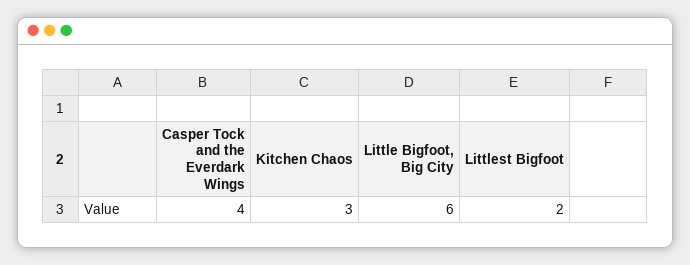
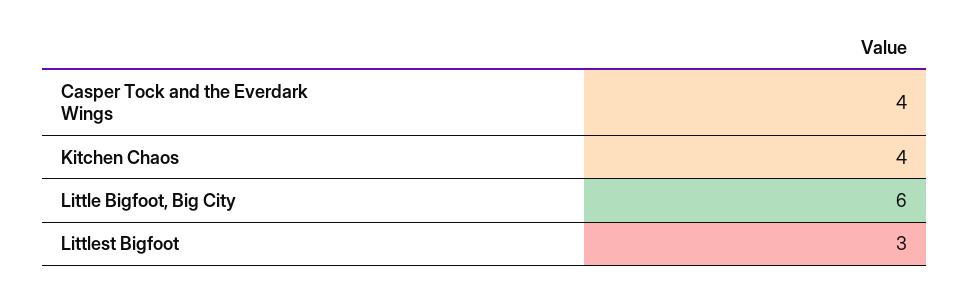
  {
    "Casper Tock and the Everdark Wings": 4,
-   "Kitchen Chaos": 3,
+   "Kitchen Chaos": 4,
    "Little Bigfoot, Big City": 6,
-   "Littlest Bigfoot": 2
+   "Littlest Bigfoot": 3
  }

